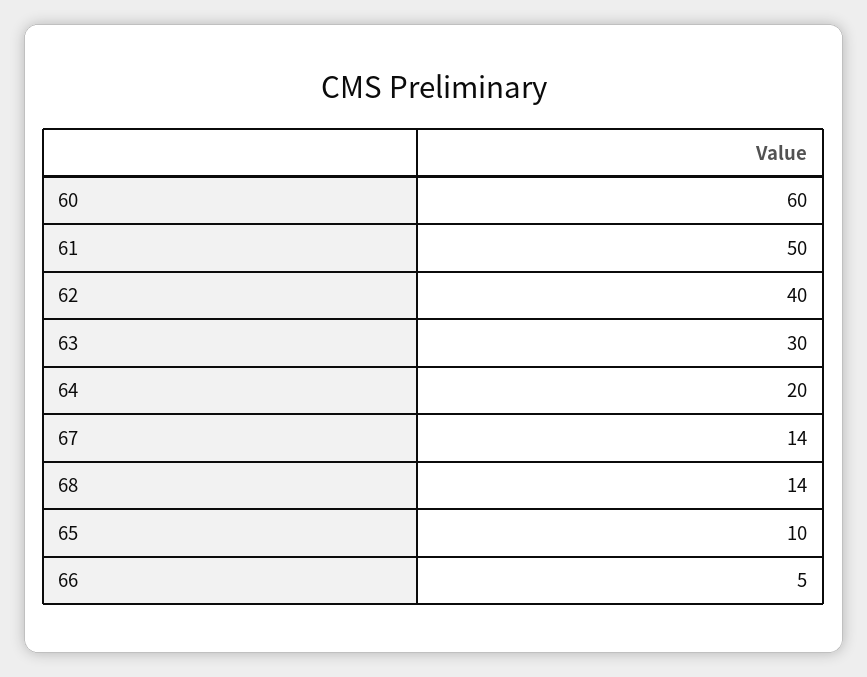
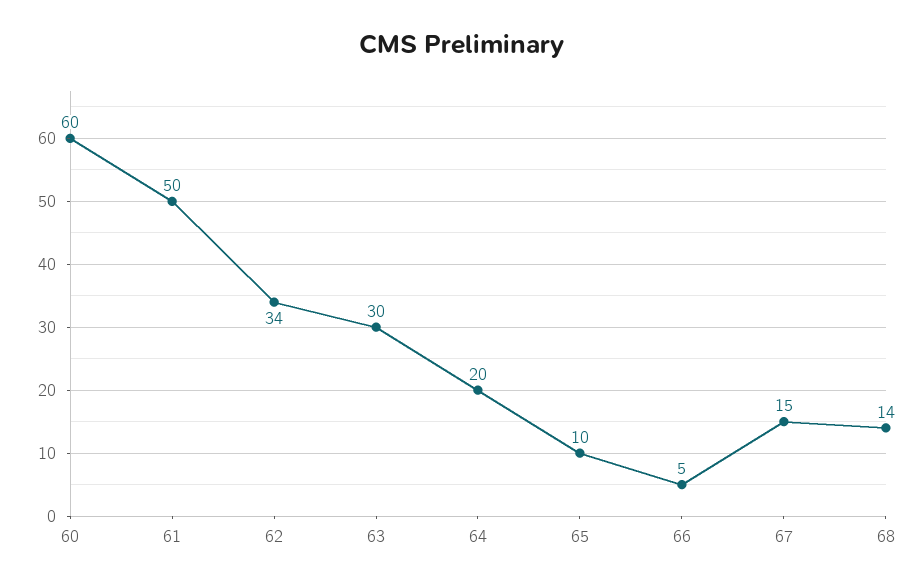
  {
    "60": 60,
    "61": 50,
-   "62": 40,
+   "62": 34,
    "63": 30,
    "64": 20,
-   "67": 14,
+   "67": 15,
    "68": 14,
    "65": 10,
    "66": 5
  }

